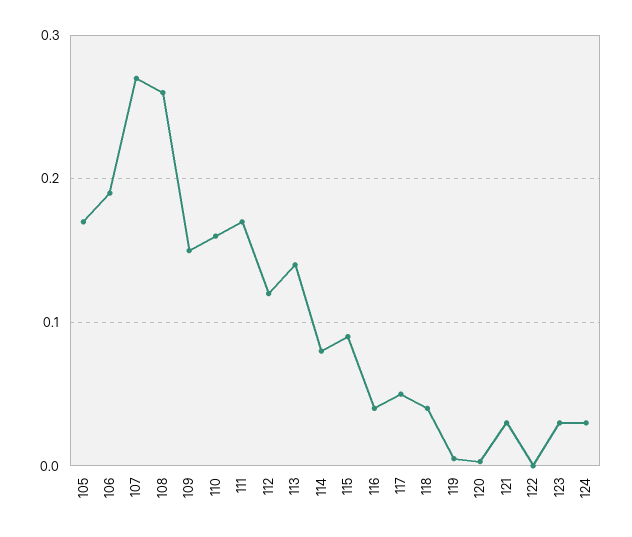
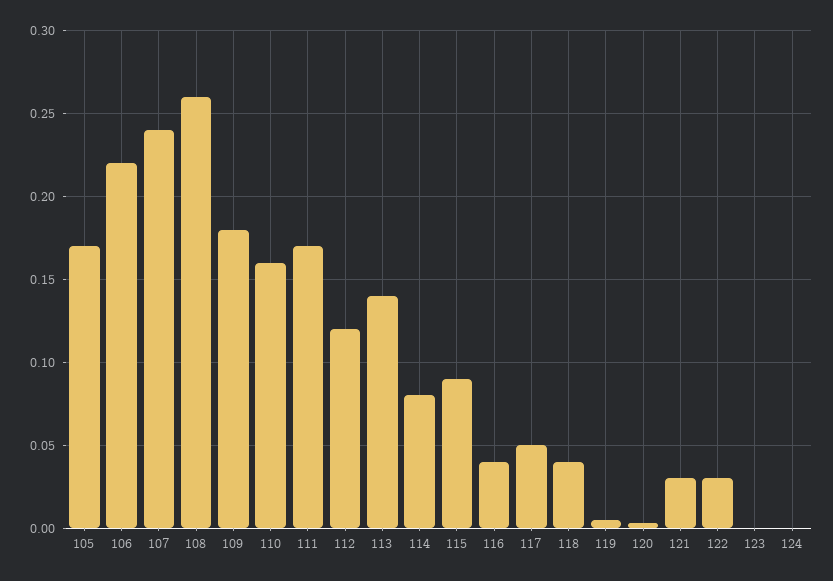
  {
    "105": 0.17,
-   "106": 0.19,
+   "106": 0.22,
-   "107": 0.27,
+   "107": 0.24,
    "108": 0.26,
-   "109": 0.15,
+   "109": 0.18,
    "110": 0.16,
    "111": 0.17,
    "112": 0.12,
    "113": 0.14,
    "114": 0.08,
    "115": 0.09,
    "116": 0.04,
    "117": 0.05,
    "118": 0.04,
    "119": 0.005,
    "120": 0.005,
    "121": 0.03,
-   "122": 0,
+   "122": 0.03,
-   "123": 0.03,
+   "123": 0,
-   "124": 0.03
+   "124": 0
  }

